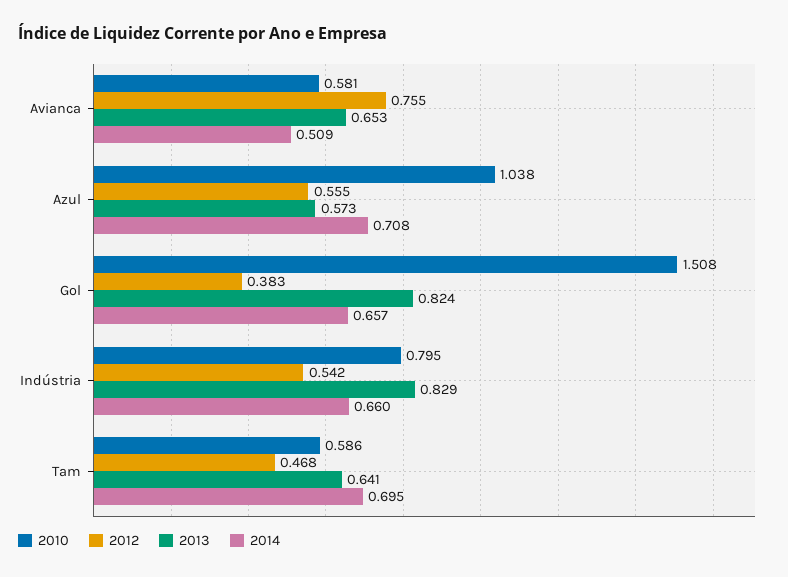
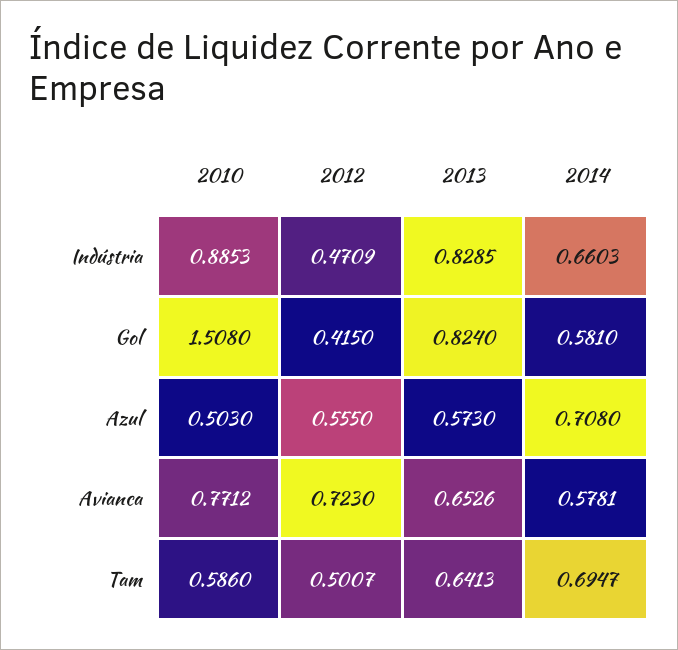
  {
    "2010": {
-     "Avianca": 0.581,
+     "Avianca": 0.7712,
-     "Azul": 1.038,
+     "Azul": 0.503,
      "Gol": 1.508,
-     "Indústria": 0.795,
+     "Indústria": 0.8853,
      "Tam": 0.586
    },
    "2012": {
-     "Avianca": 0.755,
+     "Avianca": 0.723,
      "Azul": 0.555,
-     "Gol": 0.383,
+     "Gol": 0.415,
-     "Indústria": 0.542,
+     "Indústria": 0.4709,
-     "Tam": 0.468
+     "Tam": 0.5007
    },
    "2013": {
      "Avianca": 0.6526,
      "Azul": 0.573,
      "Gol": 0.824,
      "Indústria": 0.8285,
      "Tam": 0.6413
    },
    "2014": {
-     "Avianca": 0.509,
+     "Avianca": 0.5781,
      "Azul": 0.708,
-     "Gol": 0.657,
+     "Gol": 0.581,
      "Indústria": 0.6603,
      "Tam": 0.6947
    }
  }

